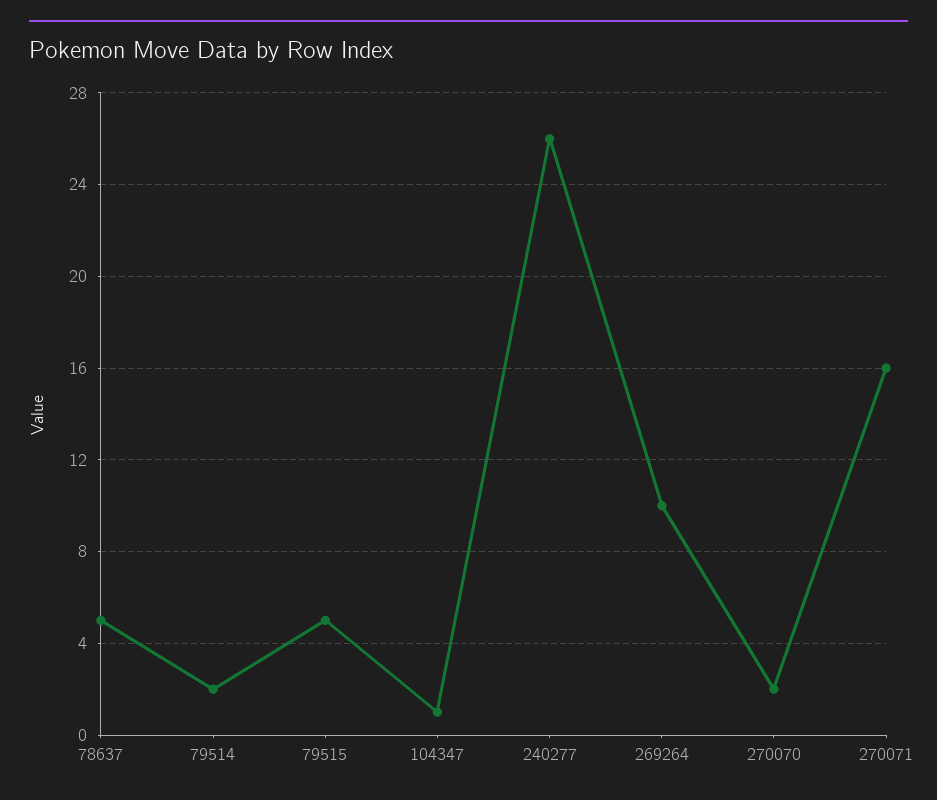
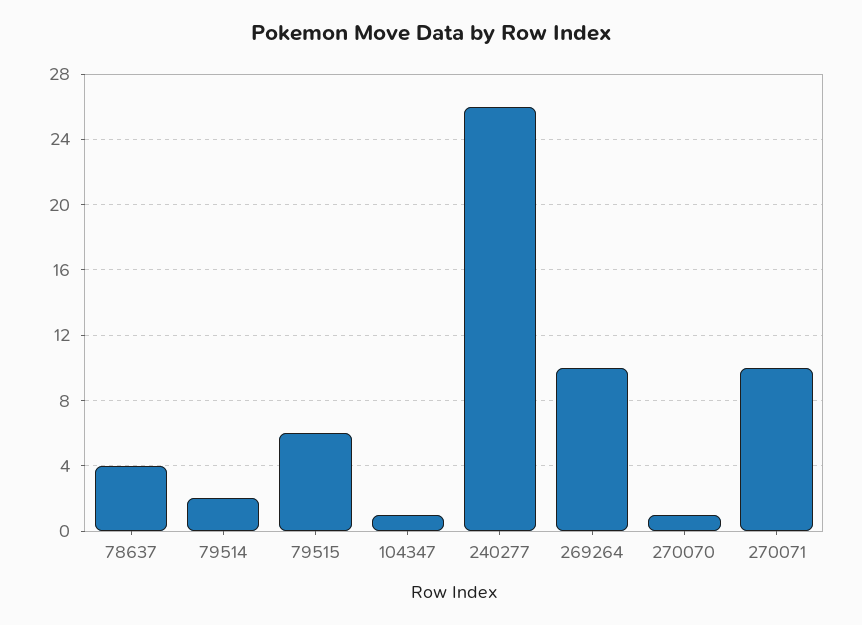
  {
-   "78637": 5,
+   "78637": 4,
    "79514": 2,
-   "79515": 5,
+   "79515": 6,
    "104347": 1,
    "240277": 26,
    "269264": 10,
-   "270070": 2,
+   "270070": 1,
-   "270071": 16
+   "270071": 10
  }

